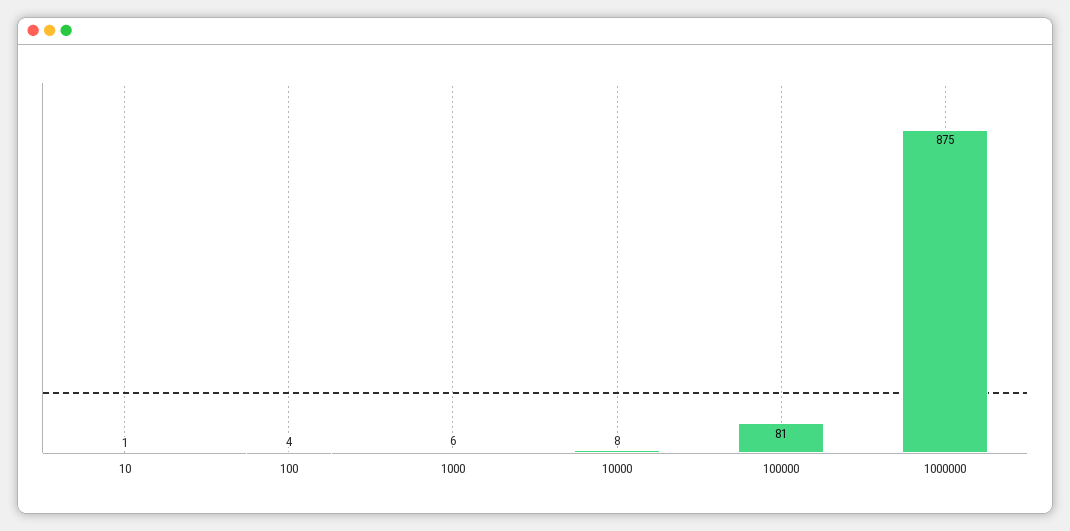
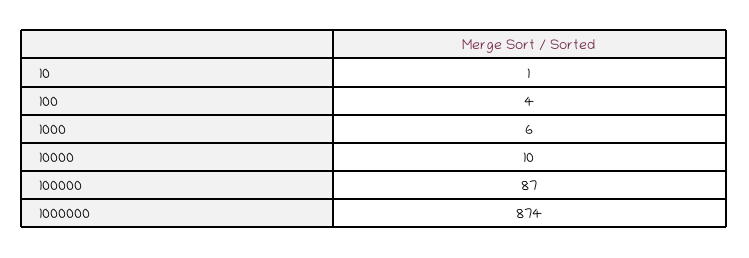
  {
    "10": 1,
    "100": 4,
    "1000": 6,
-   "10000": 8,
+   "10000": 10,
-   "100000": 81,
+   "100000": 87,
-   "1000000": 875
+   "1000000": 874
  }

